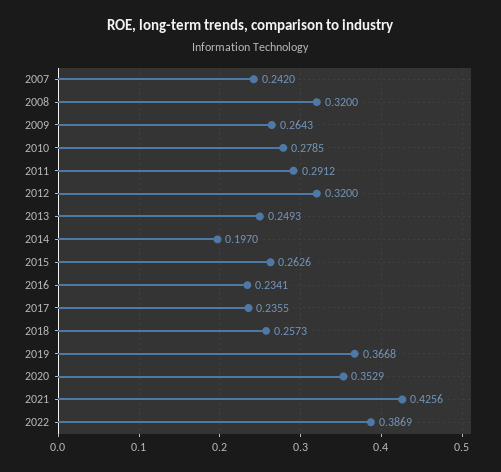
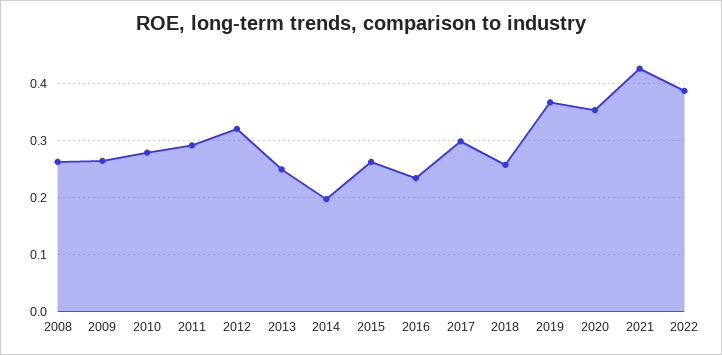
  {
-   "2007": 0.242,
-   "2008": 0.32,
+   "2008": 0.26,
    "2009": 0.2643,
    "2010": 0.2785,
    "2011": 0.2912,
    "2012": 0.32,
    "2013": 0.2493,
    "2014": 0.197,
    "2015": 0.2626,
    "2016": 0.2341,
-   "2017": 0.2355,
+   "2017": 0.3,
    "2018": 0.2573,
    "2019": 0.3668,
    "2020": 0.3529,
    "2021": 0.4256,
    "2022": 0.3869
  }

